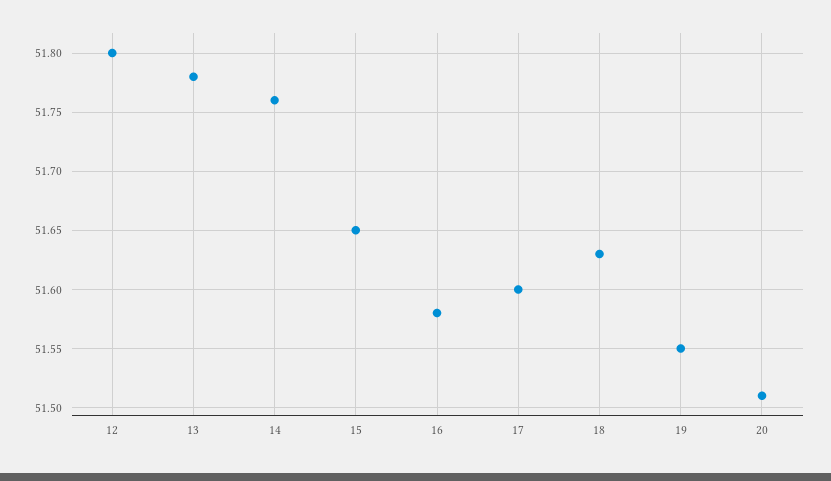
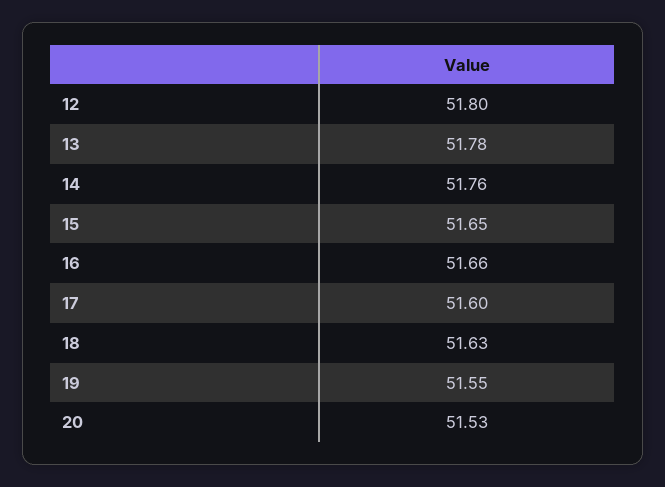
  {
    "12": 51.8,
    "13": 51.78,
    "14": 51.76,
    "15": 51.65,
-   "16": 51.58,
+   "16": 51.66,
    "17": 51.6,
    "18": 51.63,
    "19": 51.55,
-   "20": 51.51
+   "20": 51.53
  }

